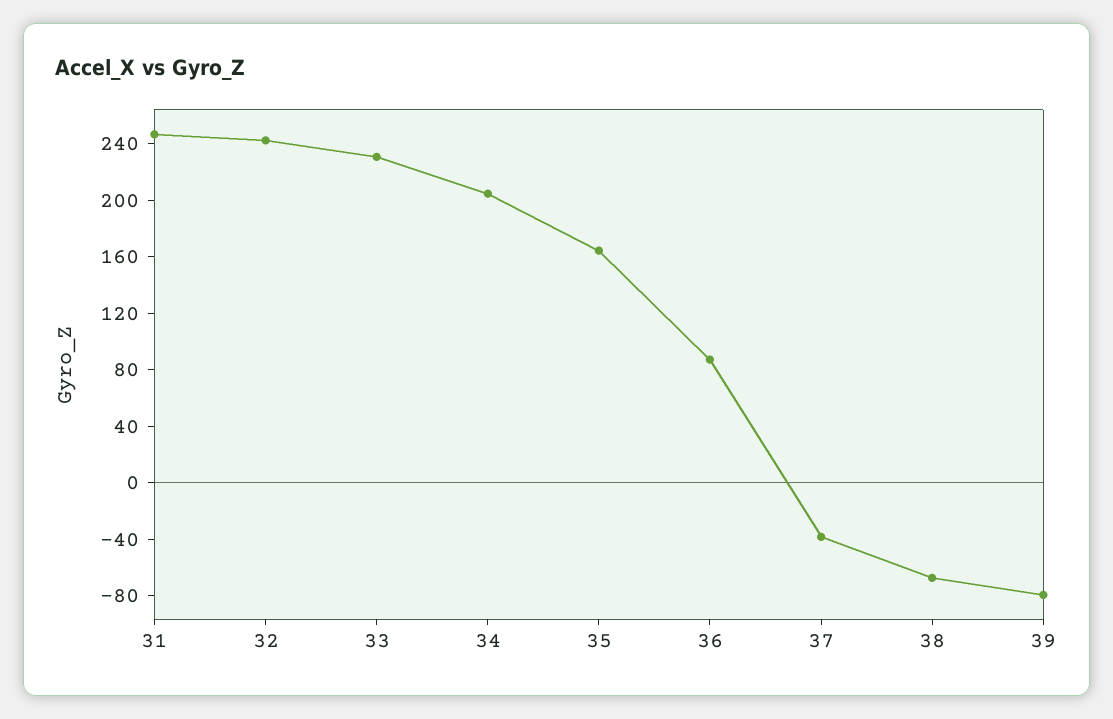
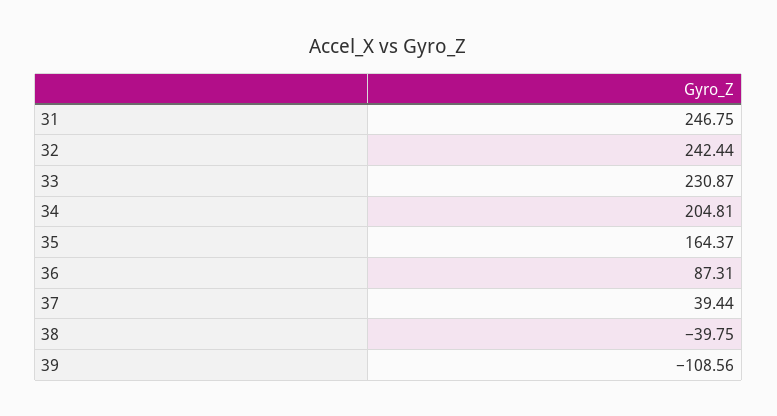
  {
    "31": 246.75,
    "32": 242.44,
    "33": 230.87,
    "34": 204.81,
    "35": 164.37,
    "36": 87.31,
-   "37": -40,
+   "37": 39.44,
-   "38": -70,
+   "38": -39.75,
-   "39": -80
+   "39": -108.56
  }

